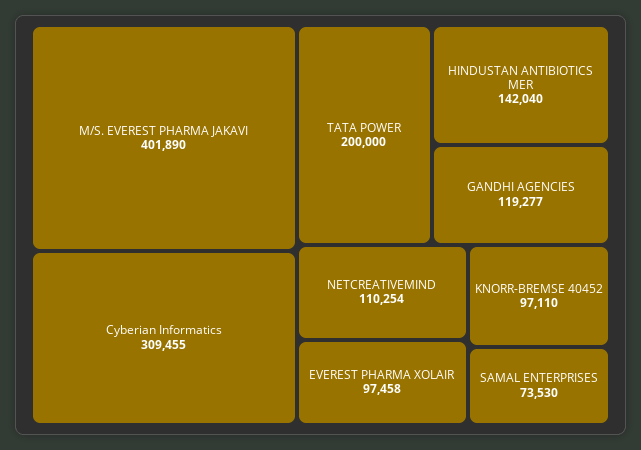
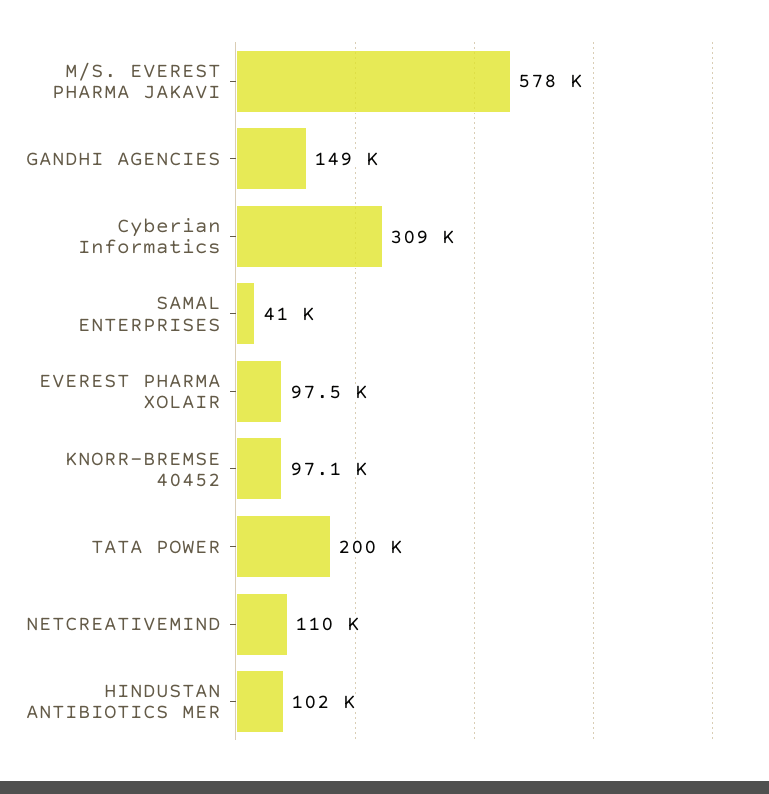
  {
-   "M/S. EVEREST PHARMA JAKAVI": 401890,
+   "M/S. EVEREST PHARMA JAKAVI": 578000,
    "Cyberian Informatics": 309455,
    "TATA POWER": 200000,
-   "HINDUSTAN ANTIBIOTICS MER": 142040,
+   "HINDUSTAN ANTIBIOTICS MER": 102000,
-   "GANDHI AGENCIES": 119277,
+   "GANDHI AGENCIES": 149000,
    "NETCREATIVEMIND": 110254,
    "EVEREST PHARMA XOLAIR": 97458,
    "KNORR-BREMSE 40452": 97110,
-   "SAMAL ENTERPRISES": 73530
+   "SAMAL ENTERPRISES": 41000
  }

